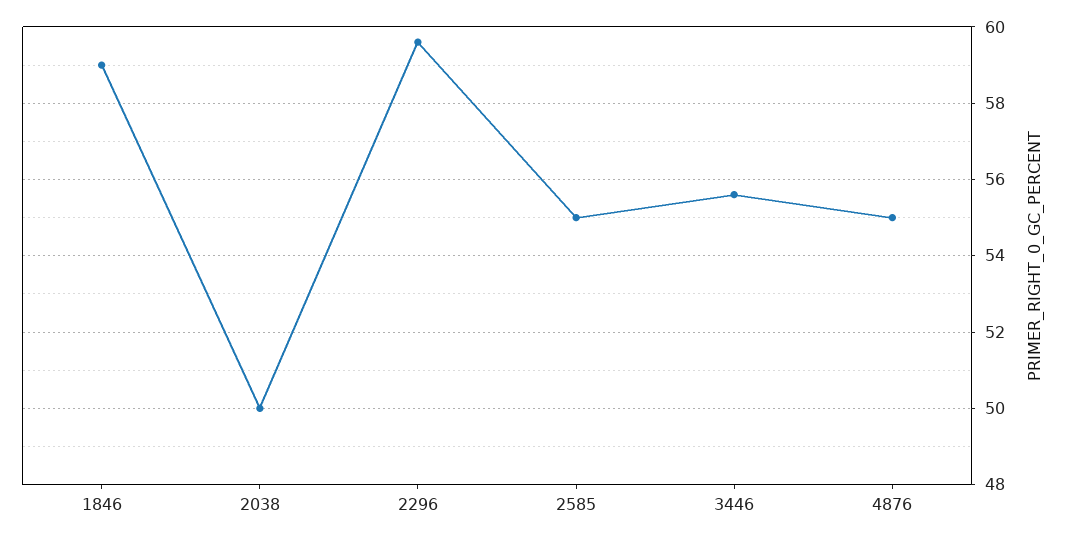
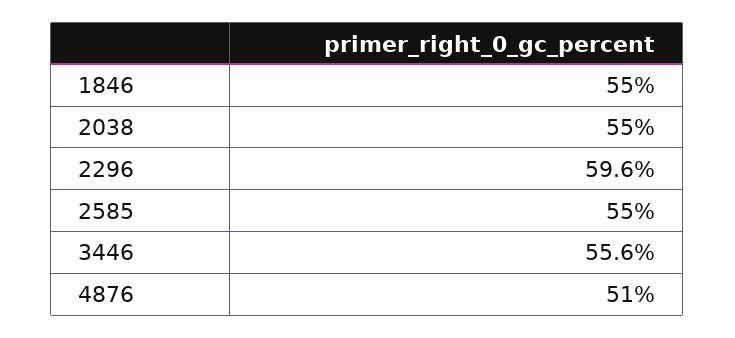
  {
-   "1846": 59,
+   "1846": 55,
-   "2038": 50,
+   "2038": 55,
    "2296": 59.6,
    "2585": 55,
    "3446": 55.6,
-   "4876": 55
+   "4876": 51
  }

